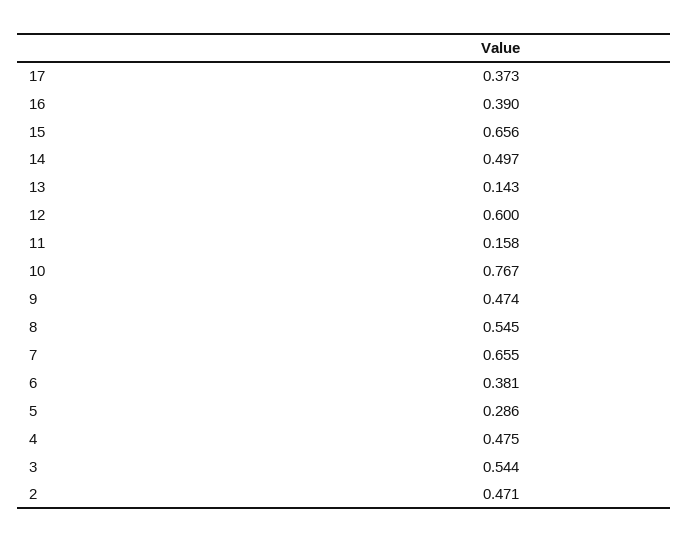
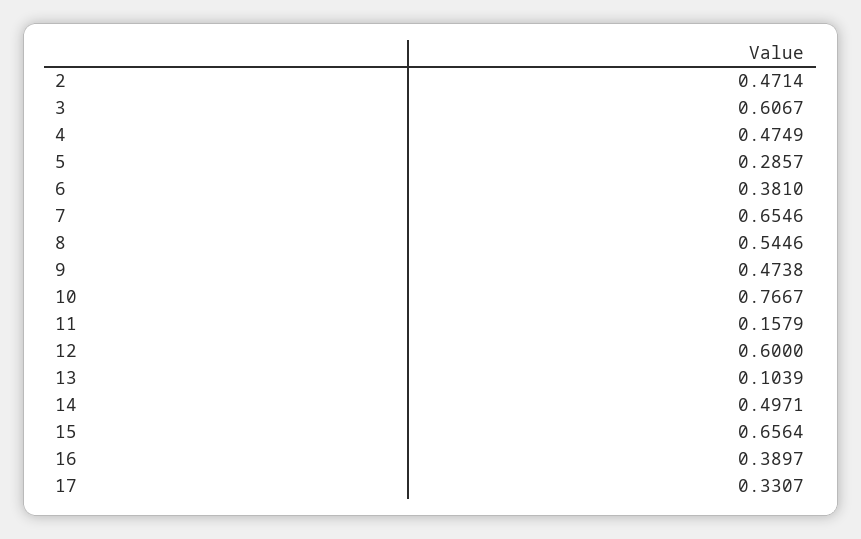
  {
-   "17": 0.373,
+   "17": 0.3307,
    "16": 0.3897,
    "15": 0.6564,
    "14": 0.4971,
-   "13": 0.143,
+   "13": 0.1039,
    "12": 0.6,
    "11": 0.1579,
    "10": 0.7667,
    "9": 0.4738,
    "8": 0.5446,
    "7": 0.6546,
    "6": 0.381,
    "5": 0.2857,
    "4": 0.4749,
-   "3": 0.544,
+   "3": 0.6067,
    "2": 0.4714
  }

